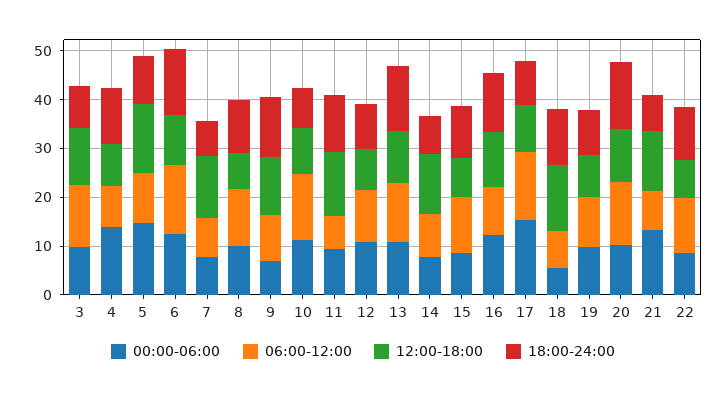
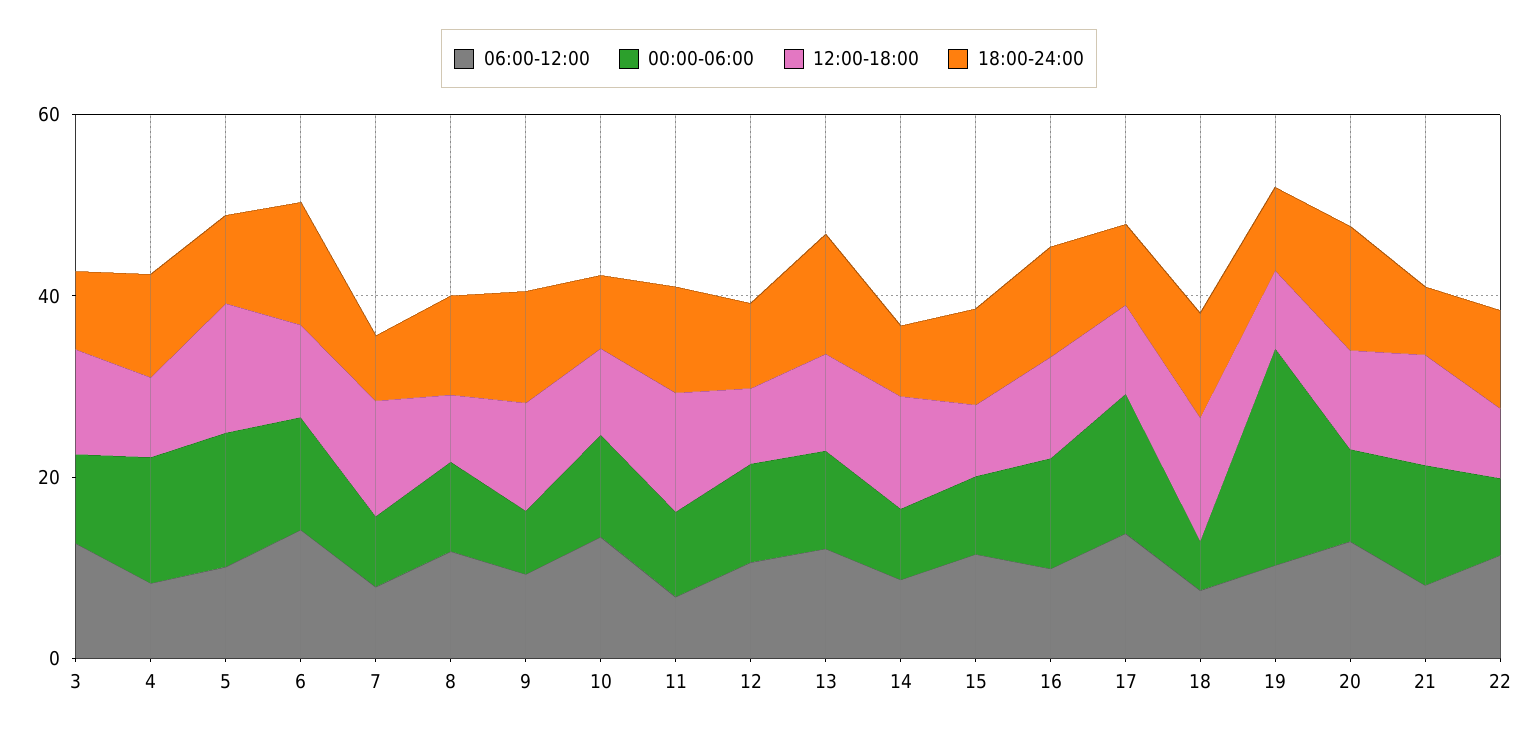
  {
    "00:00-06:00": {
      "3": 10,
      "4": 14,
      "5": 14,
      "6": 12,
      "7": 8,
      "8": 10,
      "9": 8,
      "10": 12,
      "11": 10,
      "12": 10,
      "13": 10,
      "14": 8,
      "15": 8,
      "16": 12,
      "17": 16,
      "18": 6,
-     "19": 10,
+     "19": 25,
      "20": 10,
      "21": 14,
      "22": 8
    },
    "06:00-12:00": {
      "3": 12,
      "4": 8,
      "5": 10,
      "6": 14,
      "7": 8,
      "8": 12,
      "9": 10,
      "10": 14,
      "11": 6,
      "12": 10,
      "13": 12,
      "14": 8,
      "15": 12,
      "16": 10,
      "17": 14,
      "18": 8,
      "19": 10,
      "20": 12,
      "21": 8,
      "22": 12
    },
    "12:00-18:00": {
      "3": 12,
      "4": 8,
      "5": 14,
      "6": 10,
      "7": 12,
      "8": 8,
      "9": 12,
      "10": 10,
      "11": 14,
      "12": 8,
      "13": 10,
      "14": 12,
      "15": 8,
      "16": 12,
      "17": 10,
      "18": 14,
      "19": 8,
      "20": 10,
      "21": 12,
      "22": 8
    },
    "18:00-24:00": {
      "3": 8,
      "4": 12,
      "5": 10,
      "6": 14,
      "7": 8,
      "8": 10,
      "9": 12,
      "10": 8,
      "11": 12,
      "12": 10,
      "13": 14,
      "14": 8,
      "15": 10,
      "16": 12,
      "17": 8,
      "18": 12,
      "19": 10,
      "20": 14,
      "21": 8,
      "22": 10
    }
  }

